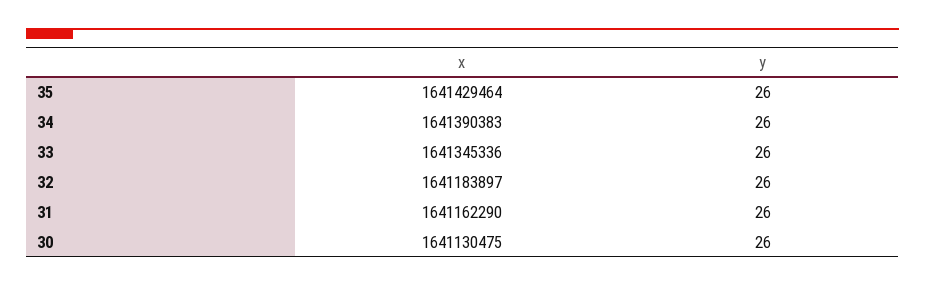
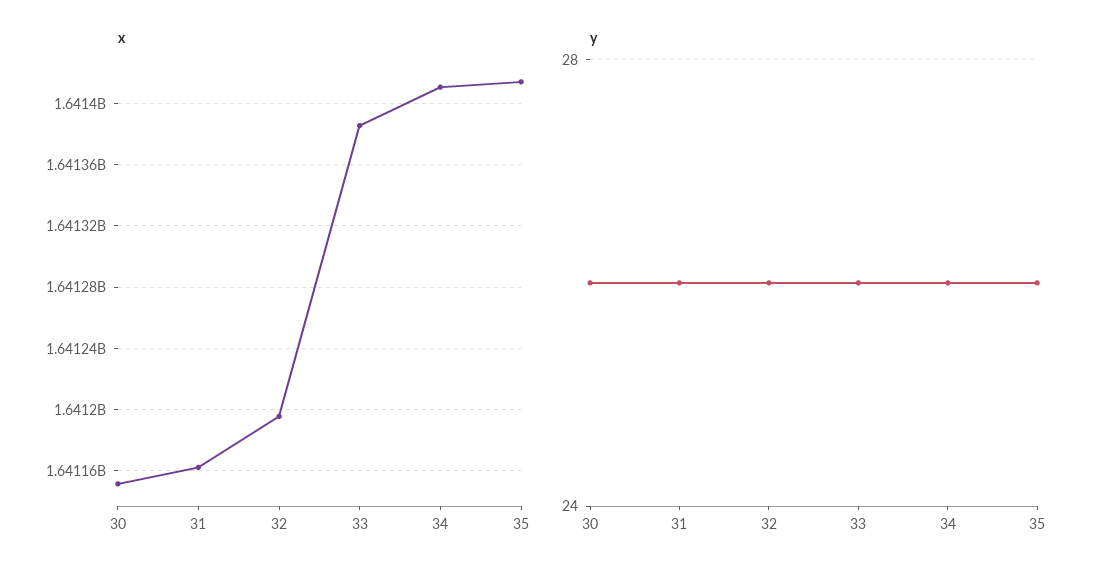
  {
    "x": {
-     "35": 1641429464,
+     "35": 1641415000,
-     "34": 1641390383,
+     "34": 1641410000,
-     "33": 1641345336,
+     "33": 1641385000,
-     "32": 1641183897,
+     "32": 1641195000,
      "31": 1641162290,
-     "30": 1641130475
+     "30": 1641150000
    },
    "y": {
      "35": 26,
      "34": 26,
      "33": 26,
      "32": 26,
      "31": 26,
      "30": 26
    }
  }

